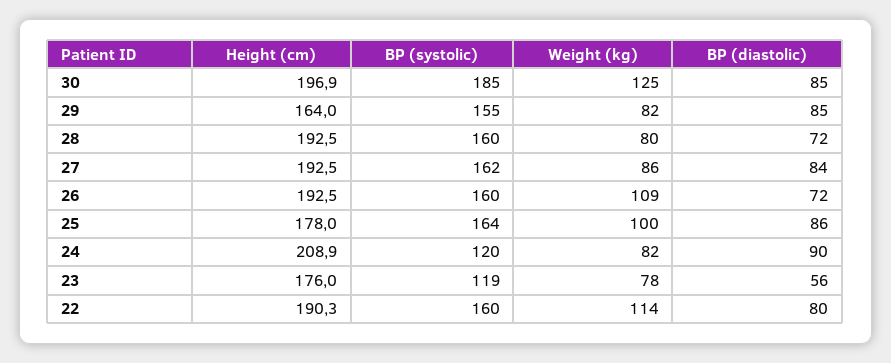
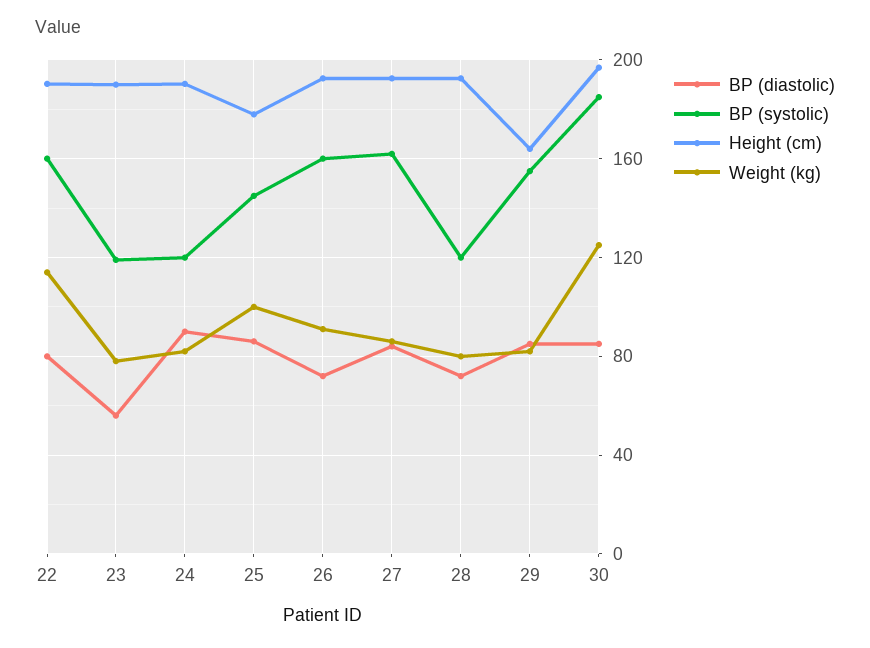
  {
    "Height (cm)": {
      "30": 196.9,
      "29": 164,
      "28": 192.5,
      "27": 192.5,
      "26": 192.5,
      "25": 178,
-     "24": 208.9,
+     "24": 190,
-     "23": 176,
+     "23": 190,
      "22": 190.3
    },
    "BP (systolic)": {
      "30": 185,
      "29": 155,
-     "28": 160,
+     "28": 120,
      "27": 162,
      "26": 160,
-     "25": 164,
+     "25": 145,
      "24": 120,
      "23": 119,
      "22": 160
    },
    "Weight (kg)": {
      "30": 125,
      "29": 82,
      "28": 80,
      "27": 86,
-     "26": 109,
+     "26": 90,
      "25": 100,
      "24": 82,
      "23": 78,
      "22": 114
    },
    "BP (diastolic)": {
      "30": 85,
      "29": 85,
      "28": 72,
      "27": 84,
      "26": 72,
      "25": 86,
      "24": 90,
      "23": 56,
      "22": 80
    }
  }

